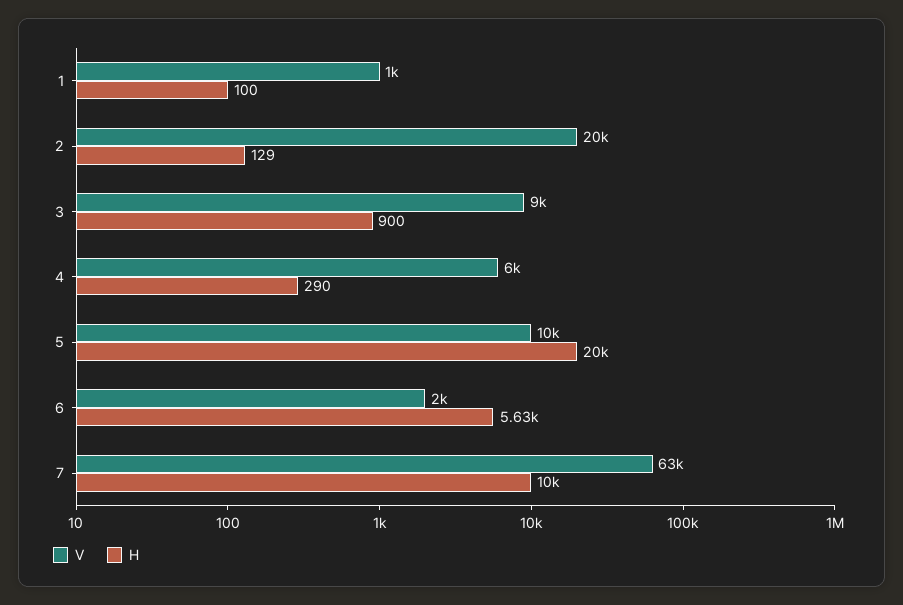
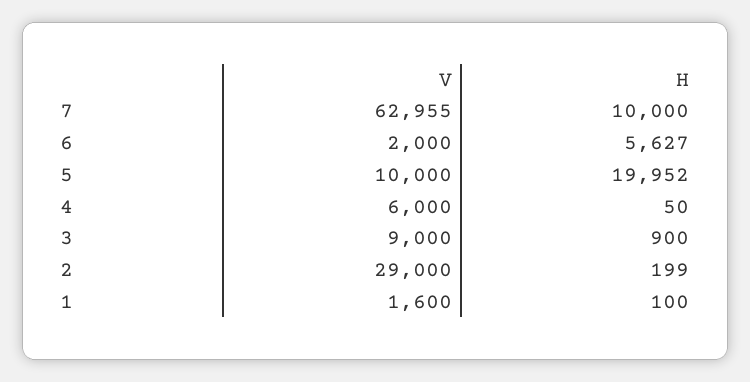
  {
    "V": {
-     "1": 1000,
+     "1": 1600,
-     "2": 20000,
+     "2": 29000,
      "3": 9000,
      "4": 6000,
      "5": 10000,
      "6": 2000,
      "7": 62955
    },
    "H": {
      "1": 100,
-     "2": 129,
+     "2": 199,
      "3": 900,
-     "4": 290,
+     "4": 50,
      "5": 19952,
      "6": 5627,
      "7": 10000
    }
  }

